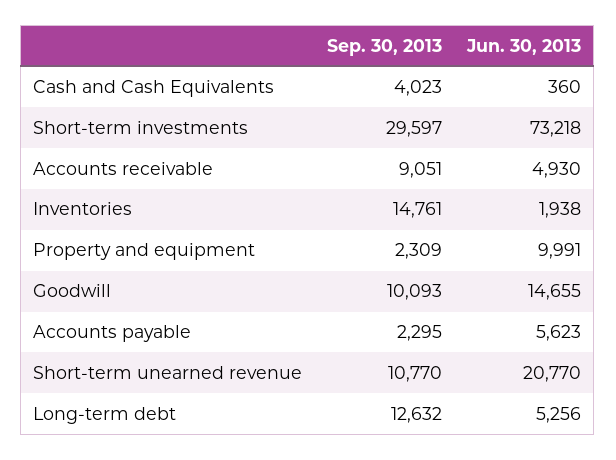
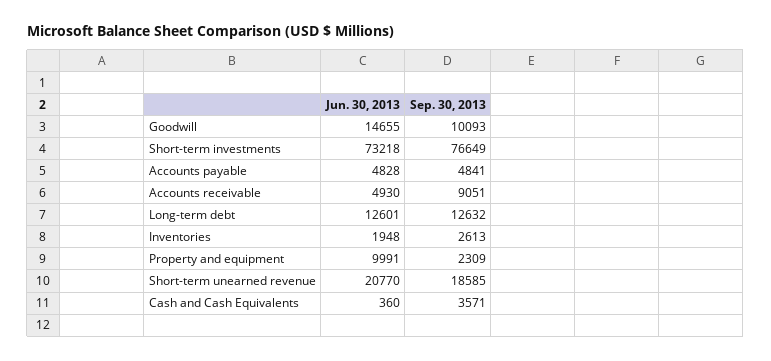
  {
    "Sep. 30, 2013": {
-     "Cash and Cash Equivalents": 4023,
+     "Cash and Cash Equivalents": 3571,
-     "Short-term investments": 29597,
+     "Short-term investments": 76649,
      "Accounts receivable": 9051,
-     "Inventories": 14761,
+     "Inventories": 2613,
      "Property and equipment": 2309,
      "Goodwill": 10093,
-     "Accounts payable": 2295,
+     "Accounts payable": 4841,
-     "Short-term unearned revenue": 10770,
+     "Short-term unearned revenue": 18585,
      "Long-term debt": 12632
    },
    "Jun. 30, 2013": {
      "Cash and Cash Equivalents": 360,
      "Short-term investments": 73218,
      "Accounts receivable": 4930,
-     "Inventories": 1938,
+     "Inventories": 1948,
      "Property and equipment": 9991,
      "Goodwill": 14655,
-     "Accounts payable": 5623,
+     "Accounts payable": 4828,
      "Short-term unearned revenue": 20770,
-     "Long-term debt": 5256
+     "Long-term debt": 12601
    }
  }

